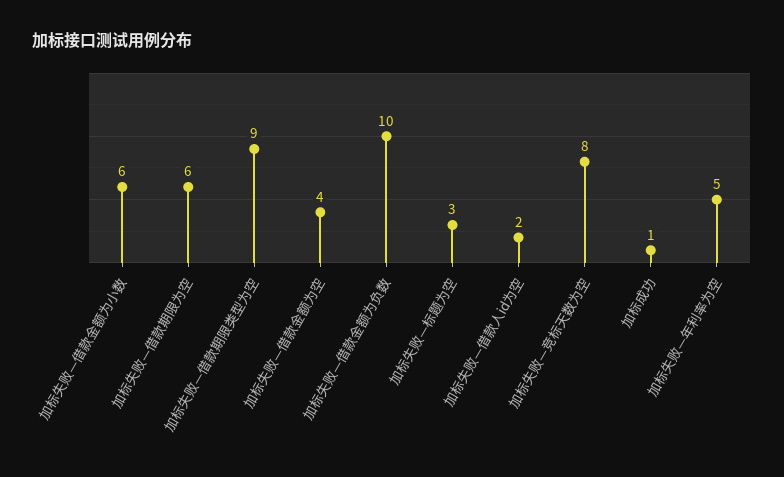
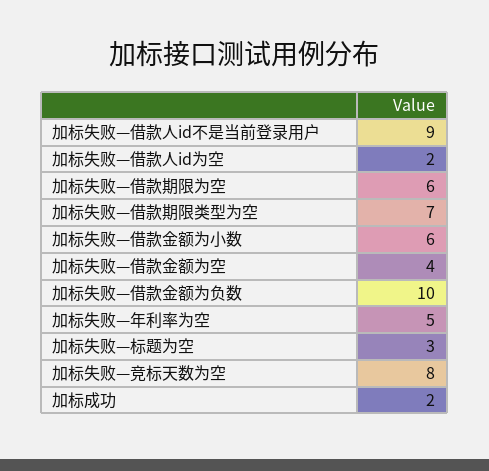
  {
    "加标失败—借款金额为小数": 6,
    "加标失败—借款期限为空": 6,
-   "加标失败—借款期限类型为空": 9,
+   "加标失败—借款期限类型为空": 7,
    "加标失败—借款金额为空": 4,
    "加标失败—借款金额为负数": 10,
    "加标失败—标题为空": 3,
    "加标失败—借款人id为空": 2,
    "加标失败—竞标天数为空": 8,
-   "加标成功": 1,
+   "加标成功": 2,
-   "加标失败—年利率为空": 5
+   "加标失败—年利率为空": 5,
+   "加标失败—借款人id不是当前登录用户": 9
  }

